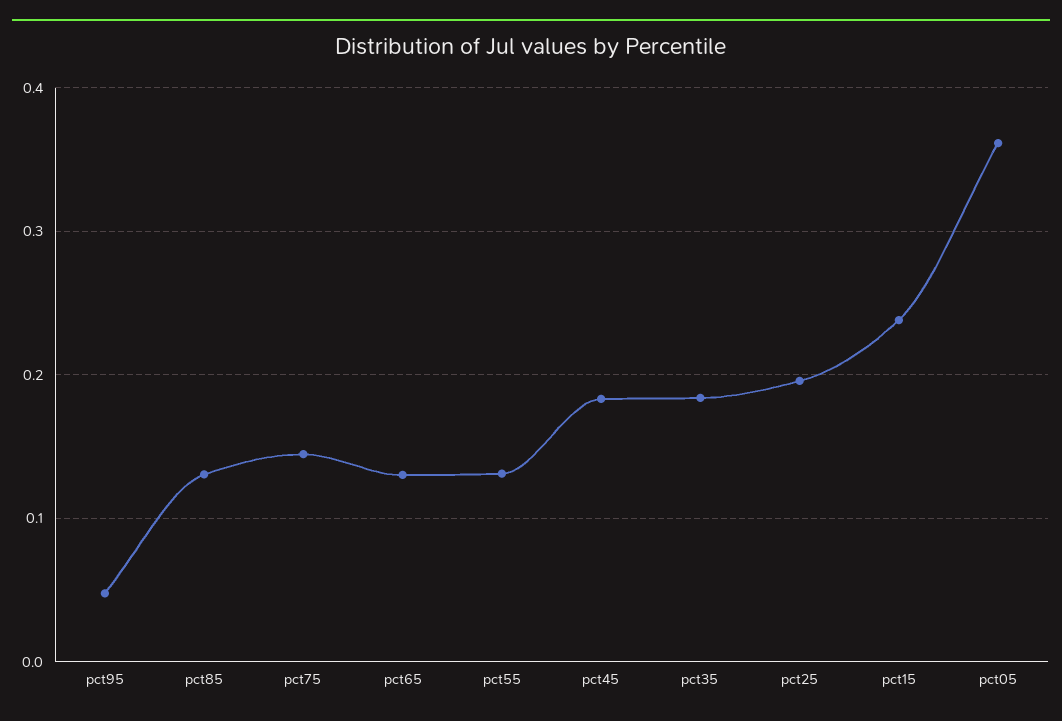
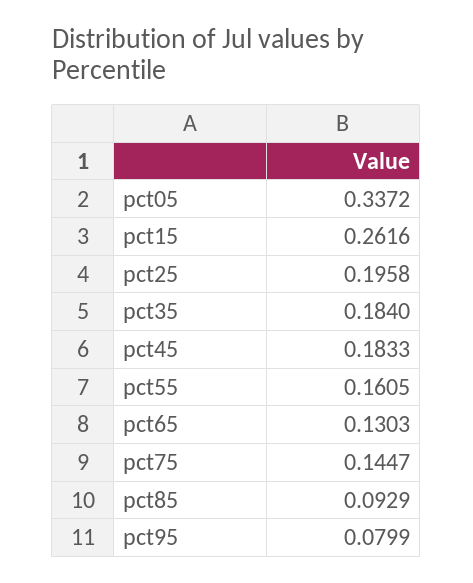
  {
-   "pct95": 0.05,
+   "pct95": 0.0799,
-   "pct85": 0.13,
+   "pct85": 0.0929,
    "pct75": 0.1447,
    "pct65": 0.1303,
-   "pct55": 0.13,
+   "pct55": 0.1605,
    "pct45": 0.1833,
    "pct35": 0.184,
    "pct25": 0.1958,
-   "pct15": 0.24,
+   "pct15": 0.2616,
-   "pct05": 0.36
+   "pct05": 0.3372
  }

